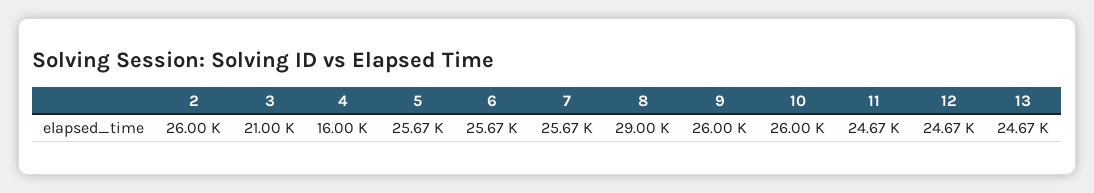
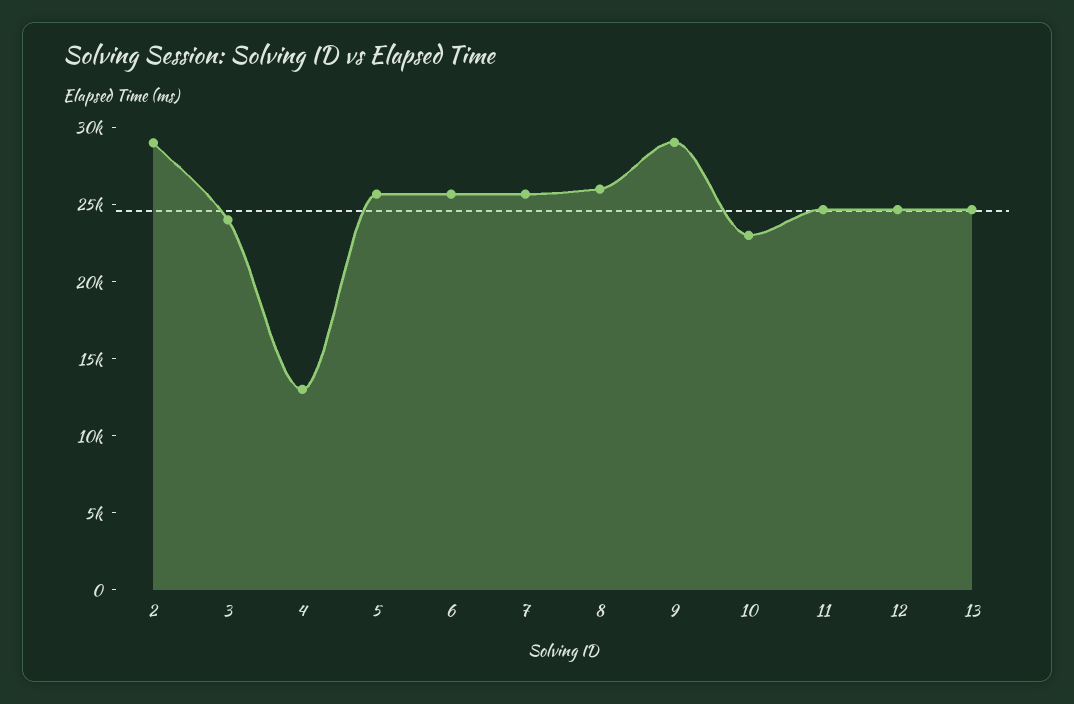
  {
-   "2": 26000,
+   "2": 29000,
-   "3": 21000,
+   "3": 24000,
-   "4": 16000,
+   "4": 13000,
    "5": 25670,
    "6": 25670,
    "7": 25670,
-   "8": 29000,
+   "8": 26000,
-   "9": 26000,
+   "9": 29000,
-   "10": 26000,
+   "10": 23000,
    "11": 24670,
    "12": 24670,
    "13": 24670
  }

